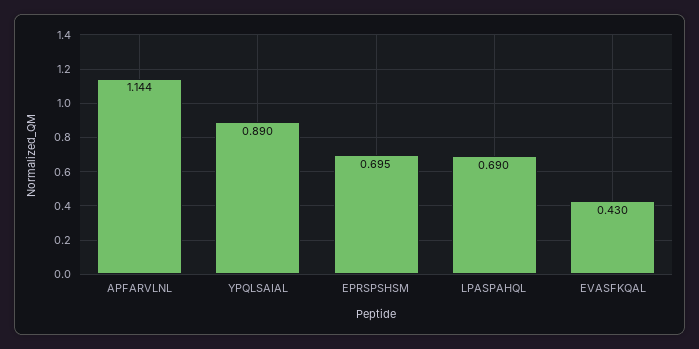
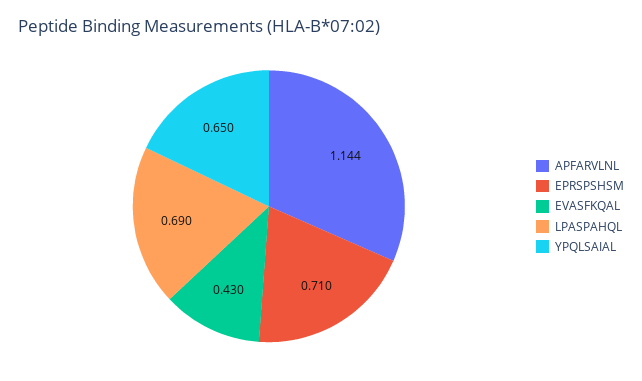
  {
    "APFARVLNL": 1.144,
-   "YPQLSAIAL": 0.89,
+   "YPQLSAIAL": 0.65,
-   "EPRSPSHSM": 0.695,
+   "EPRSPSHSM": 0.71,
    "LPASPAHQL": 0.69,
    "EVASFKQAL": 0.43
  }

